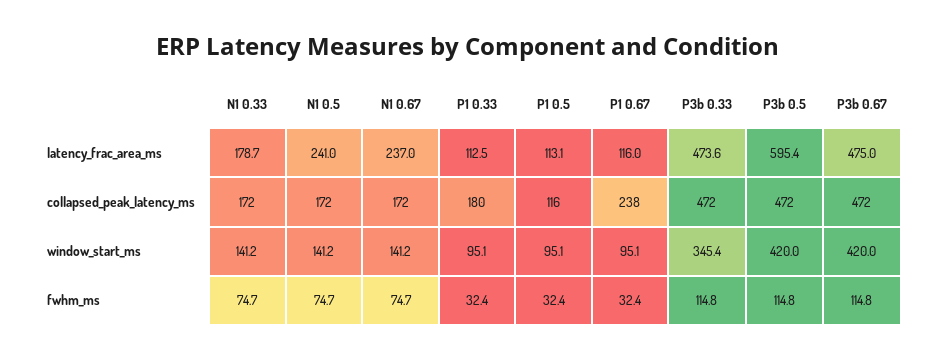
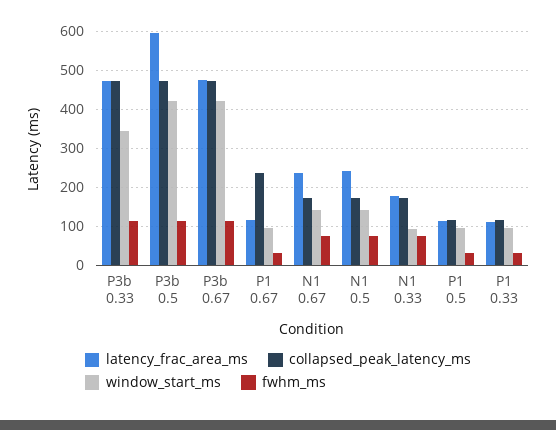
  {
    "latency_frac_area_ms": {
      "N1 0.33": 178.7,
      "N1 0.5": 241,
      "N1 0.67": 237,
      "P1 0.33": 112.5,
      "P1 0.5": 113.1,
      "P1 0.67": 116,
      "P3b 0.33": 473.6,
      "P3b 0.5": 595.4,
      "P3b 0.67": 475
    },
    "collapsed_peak_latency_ms": {
      "N1 0.33": 172,
      "N1 0.5": 172,
      "N1 0.67": 172,
-     "P1 0.33": 180,
+     "P1 0.33": 120,
      "P1 0.5": 116,
      "P1 0.67": 238,
      "P3b 0.33": 472,
      "P3b 0.5": 472,
      "P3b 0.67": 472
    },
    "window_start_ms": {
-     "N1 0.33": 141.2,
+     "N1 0.33": 100,
      "N1 0.5": 141.2,
      "N1 0.67": 141.2,
      "P1 0.33": 95.1,
      "P1 0.5": 95.1,
      "P1 0.67": 95.1,
      "P3b 0.33": 345.4,
      "P3b 0.5": 420,
      "P3b 0.67": 420
    },
    "fwhm_ms": {
      "N1 0.33": 74.7,
      "N1 0.5": 74.7,
      "N1 0.67": 74.7,
      "P1 0.33": 32.4,
      "P1 0.5": 32.4,
      "P1 0.67": 32.4,
      "P3b 0.33": 114.8,
      "P3b 0.5": 114.8,
      "P3b 0.67": 114.8
    }
  }

